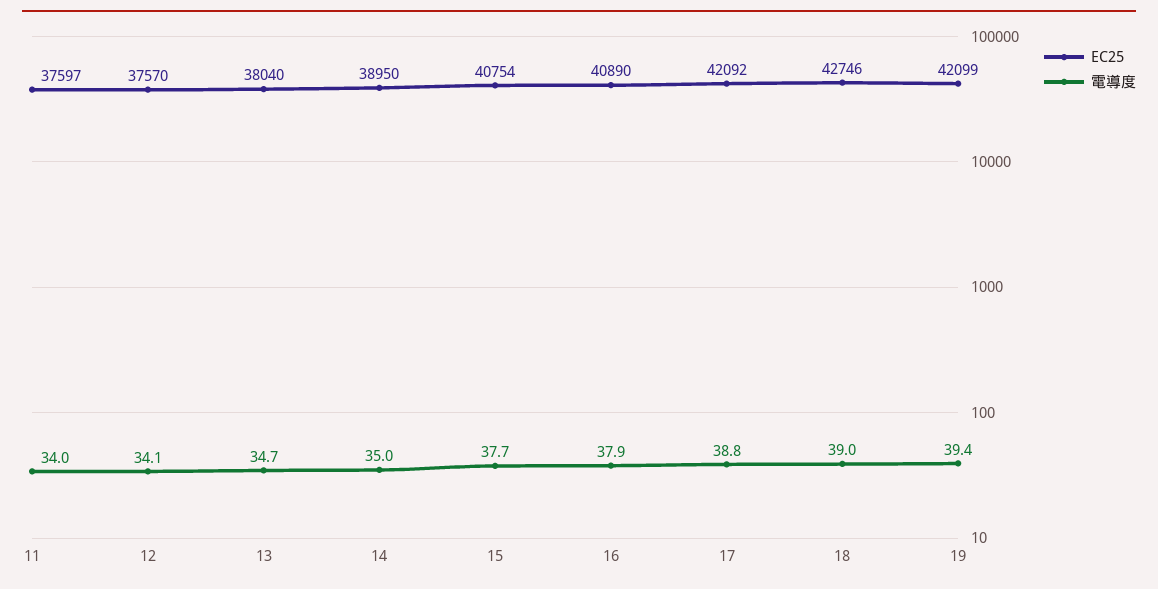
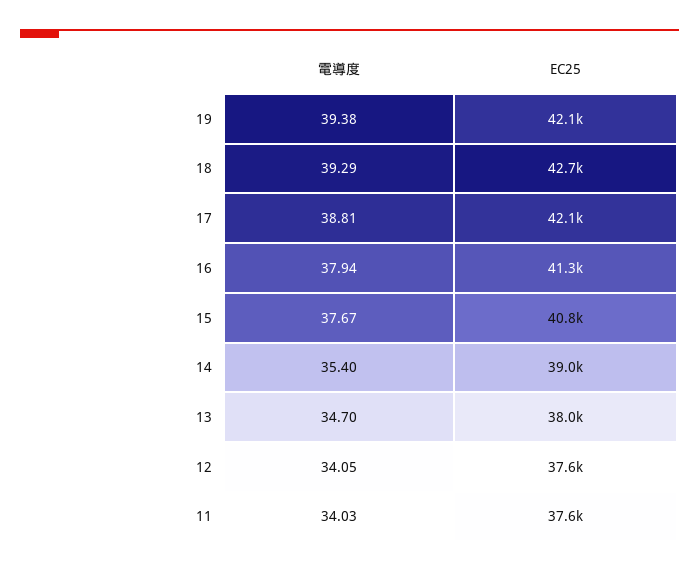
  {
    "EC25": {
      "11": 37597,
      "12": 37570,
      "13": 38040,
      "14": 38950,
      "15": 40754,
-     "16": 40890,
+     "16": 41300,
      "17": 42092,
      "18": 42746,
      "19": 42099
    },
    "電導度": {
      "11": 34.03,
      "12": 34.05,
      "13": 34.7,
-     "14": 35,
+     "14": 35.4,
      "15": 37.67,
      "16": 37.94,
      "17": 38.81,
-     "18": 39,
+     "18": 39.29,
      "19": 39.38
    }
  }

